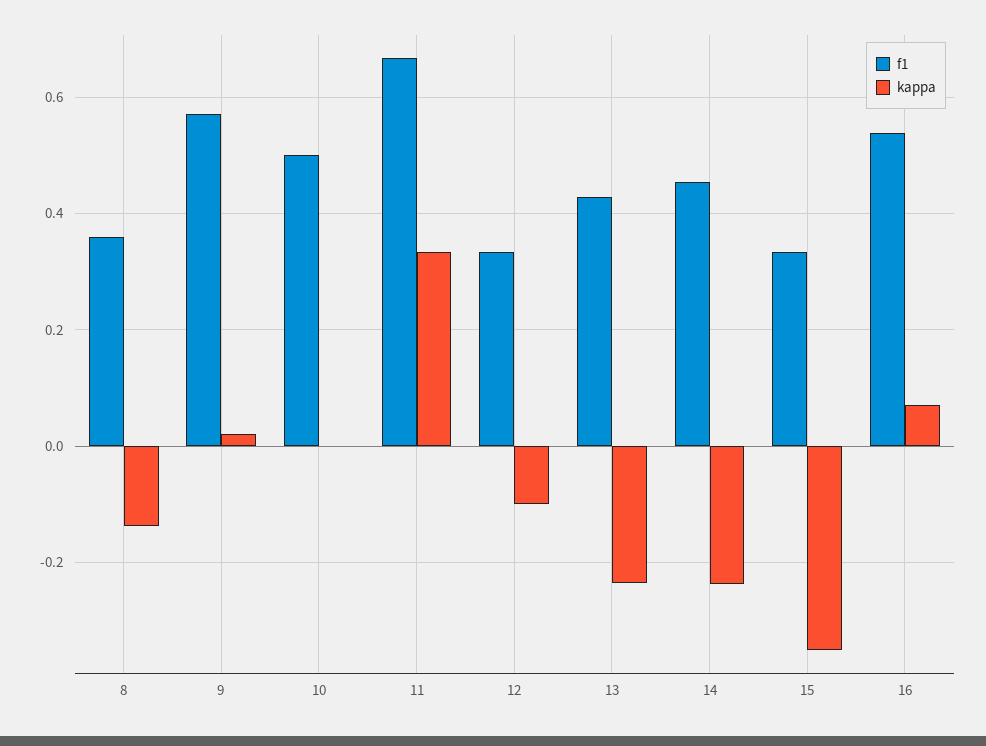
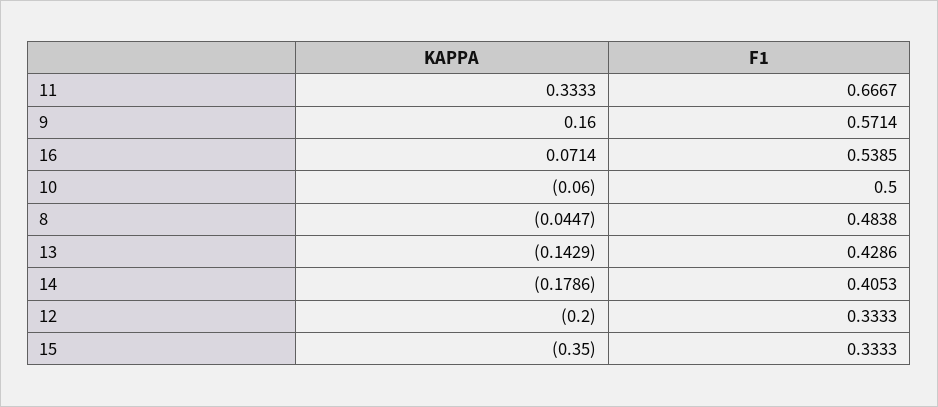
  {
    "f1": {
-     "8": 0.36,
+     "8": 0.4838,
      "9": 0.5714,
      "10": 0.5,
      "11": 0.6667,
      "12": 0.3333,
      "13": 0.4286,
-     "14": 0.46,
+     "14": 0.4053,
      "15": 0.3333,
      "16": 0.5385
    },
    "kappa": {
-     "8": -0.14,
+     "8": -0.0447,
-     "9": 0.02,
+     "9": 0.16,
-     "10": 0,
+     "10": -0.06,
      "11": 0.3333,
-     "12": -0.1,
+     "12": -0.2,
-     "13": -0.24,
+     "13": -0.1429,
-     "14": -0.24,
+     "14": -0.1786,
      "15": -0.35,
      "16": 0.0714
    }
  }

